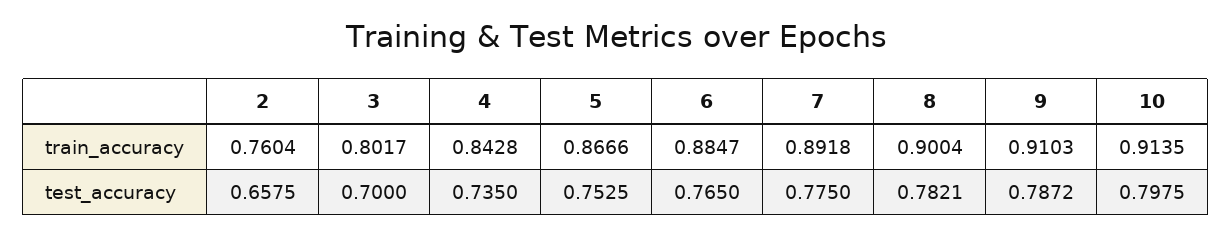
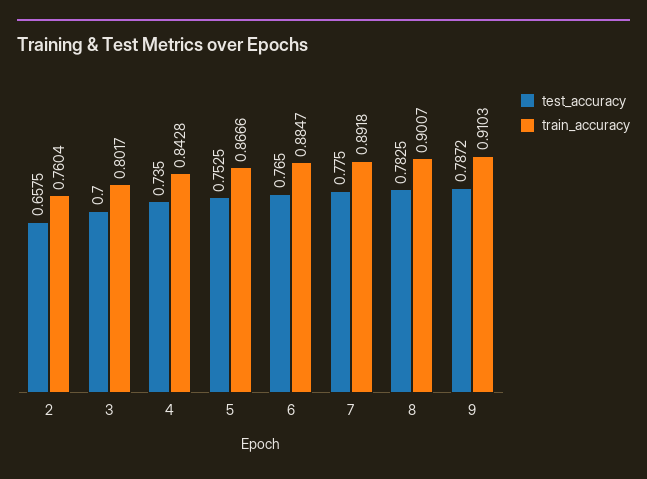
  {
    "train_accuracy": {
      "2": 0.7604,
      "3": 0.8017,
      "4": 0.8428,
      "5": 0.8666,
      "6": 0.8847,
      "7": 0.8918,
-     "8": 0.9004,
+     "8": 0.9007,
-     "9": 0.9103,
+     "9": 0.9103
-     "10": 0.9135
    },
    "test_accuracy": {
      "2": 0.6575,
      "3": 0.7,
      "4": 0.735,
      "5": 0.7525,
      "6": 0.765,
      "7": 0.775,
-     "8": 0.7821,
+     "8": 0.7825,
-     "9": 0.7872,
+     "9": 0.7872
-     "10": 0.7975
    }
  }

